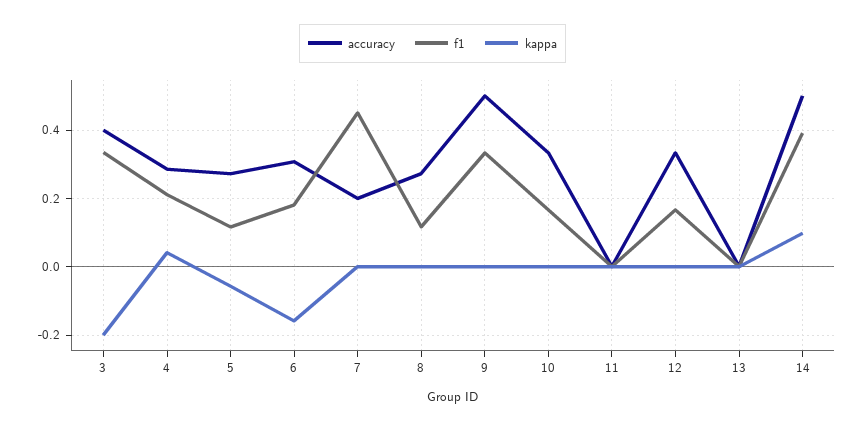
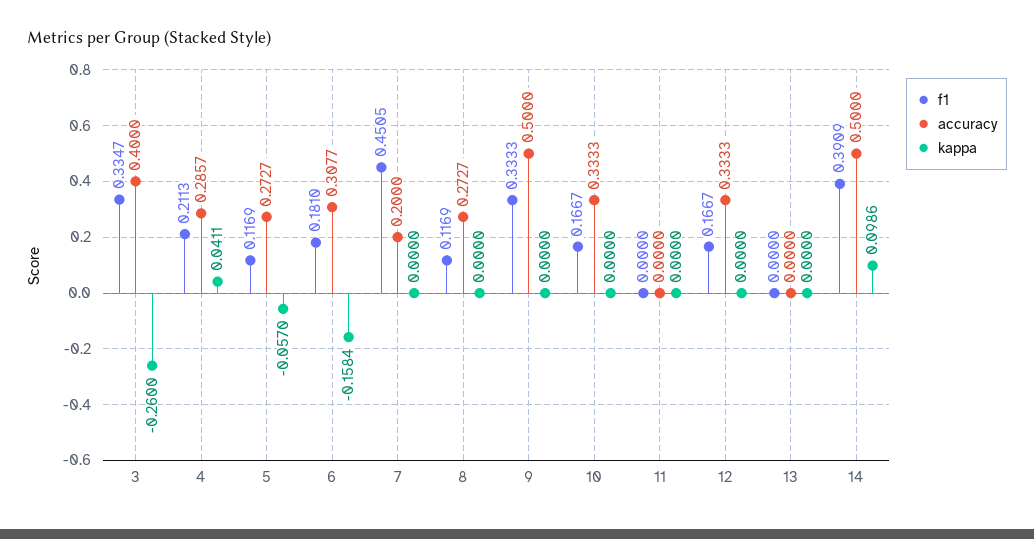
  {
    "accuracy": {
      "3": 0.4,
      "4": 0.2857,
      "5": 0.2727,
      "6": 0.3077,
      "7": 0.2,
      "8": 0.2727,
      "9": 0.5,
      "10": 0.3333,
      "11": 0,
      "12": 0.3333,
      "13": 0,
      "14": 0.5
    },
    "f1": {
      "3": 0.3347,
      "4": 0.2113,
      "5": 0.1169,
      "6": 0.181,
      "7": 0.4505,
      "8": 0.1169,
      "9": 0.3333,
      "10": 0.1667,
      "11": 0,
      "12": 0.1667,
      "13": 0,
      "14": 0.3909
    },
    "kappa": {
-     "3": -0.2,
+     "3": -0.26,
      "4": 0.0411,
      "5": -0.057,
      "6": -0.1584,
      "7": 0,
      "8": 0,
      "9": 0,
      "10": 0,
      "11": 0,
      "12": 0,
      "13": 0,
      "14": 0.0986
    }
  }

